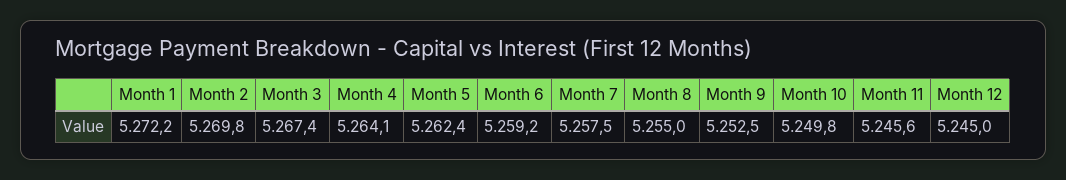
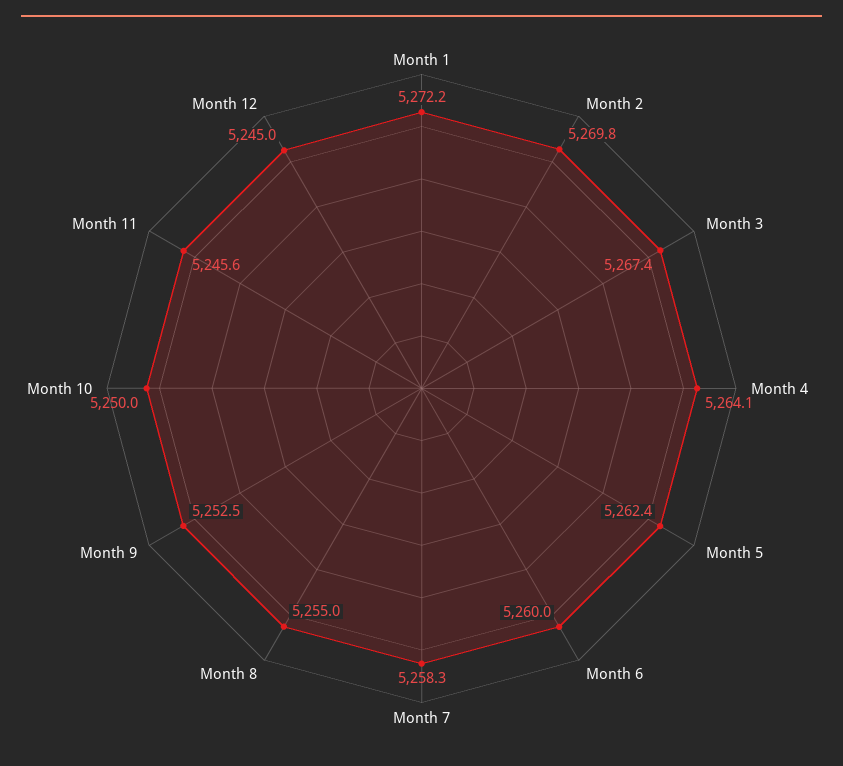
  {
    "Month 1": 5272.2,
    "Month 2": 5269.8,
    "Month 3": 5267.4,
    "Month 4": 5264.1,
    "Month 5": 5262.4,
-   "Month 6": 5259.2,
+   "Month 6": 5260,
-   "Month 7": 5257.5,
+   "Month 7": 5258.3,
    "Month 8": 5255,
    "Month 9": 5252.5,
-   "Month 10": 5249.8,
+   "Month 10": 5250,
    "Month 11": 5245.6,
    "Month 12": 5245
  }

